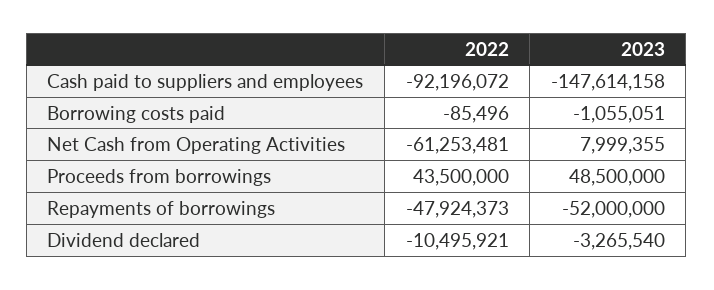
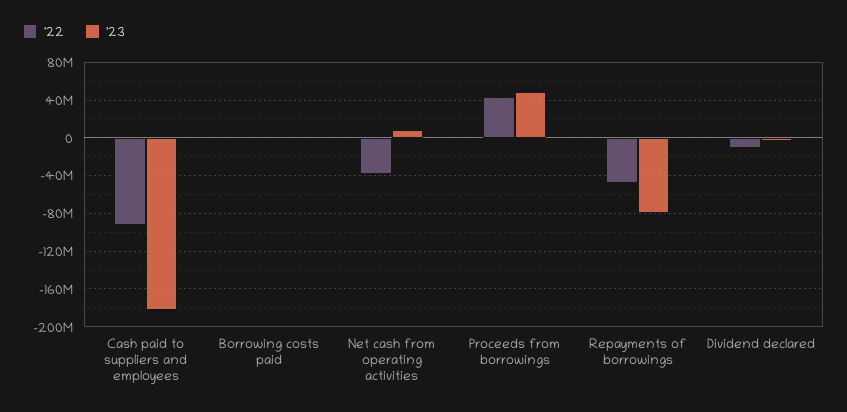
  {
    "2022": {
      "Cash paid to suppliers and employees": -92196072,
      "Borrowing costs paid": -85496,
-     "Net Cash from Operating Activities": -61253481,
+     "Net Cash from Operating Activities": -40000000,
      "Proceeds from borrowings": 43500000,
      "Repayments of borrowings": -47924373,
      "Dividend declared": -10495921
    },
    "2023": {
-     "Cash paid to suppliers and employees": -147614158,
+     "Cash paid to suppliers and employees": -180000000,
      "Borrowing costs paid": -1055051,
      "Net Cash from Operating Activities": 7999355,
      "Proceeds from borrowings": 48500000,
-     "Repayments of borrowings": -52000000,
+     "Repayments of borrowings": -80000000,
      "Dividend declared": -3265540
    }
  }

